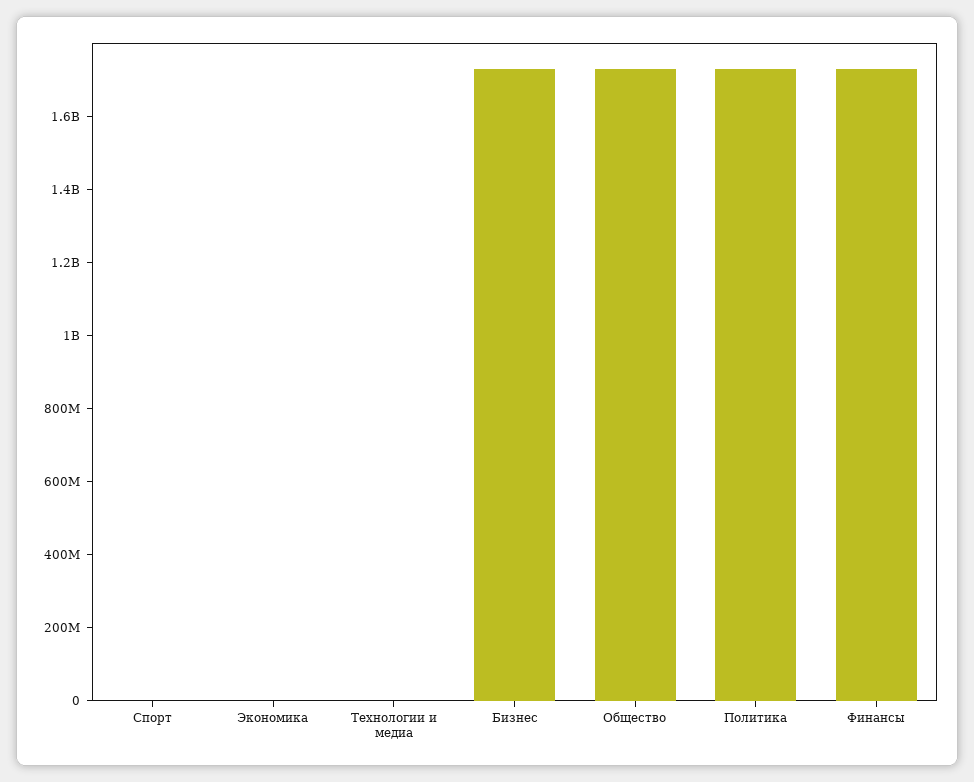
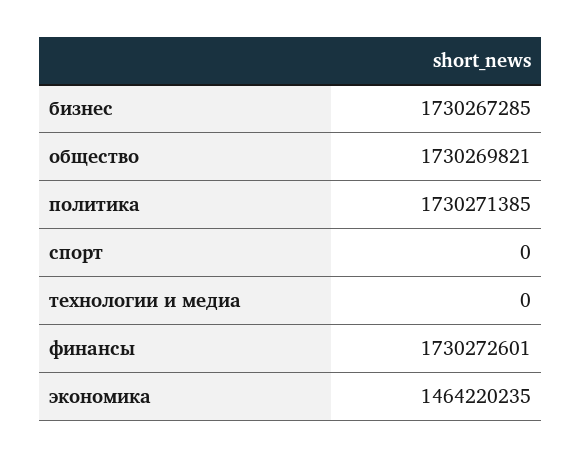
  {
    "Спорт": 0,
-   "Экономика": 0,
+   "Экономика": 1464220235,
    "Технологии и медиа": 0,
    "Бизнес": 1730267285,
    "Общество": 1730269821,
    "Политика": 1730271385,
    "Финансы": 1730272601
  }

